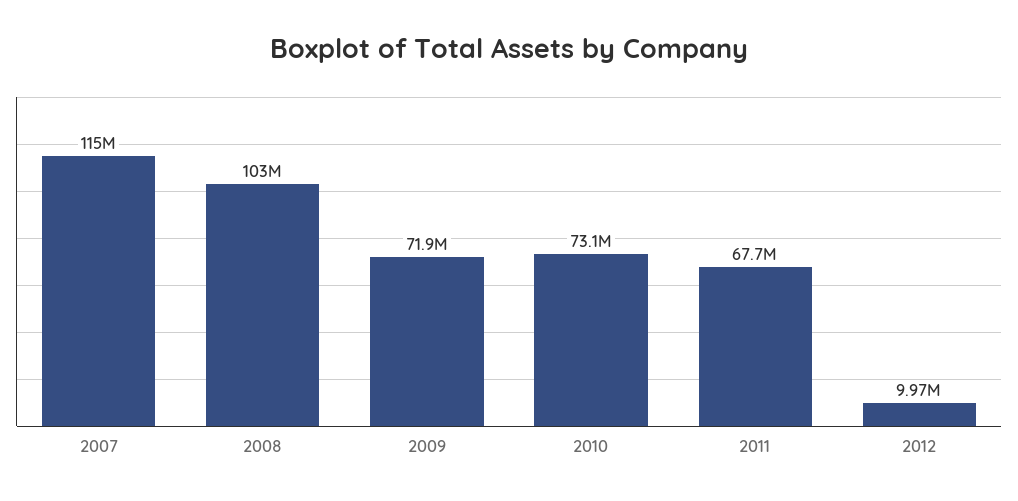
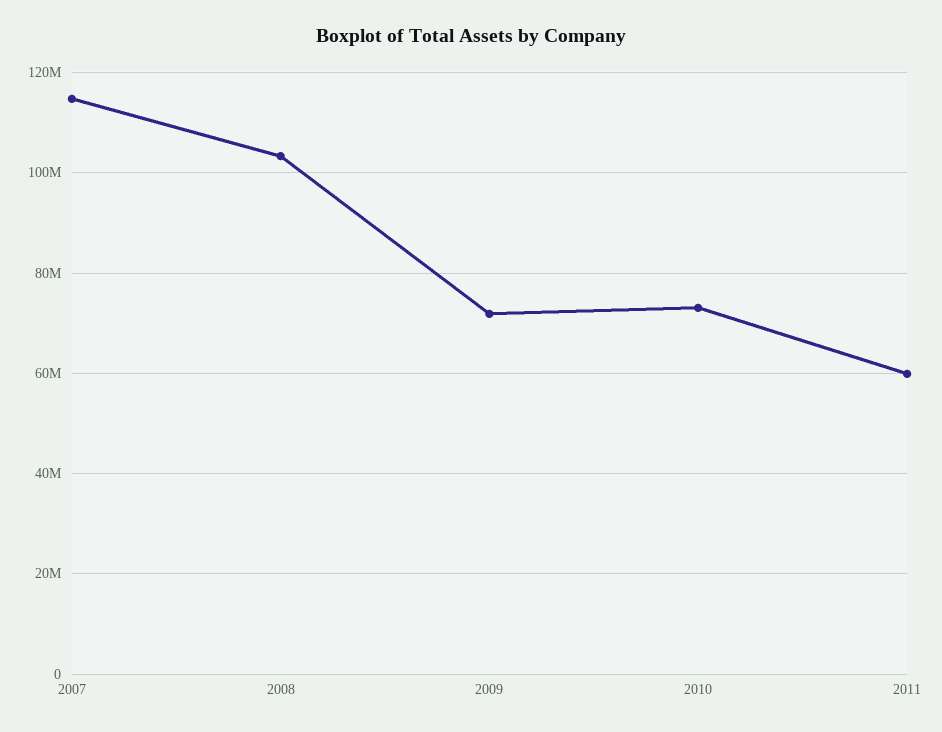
  {
    "2007": 115000000,
    "2008": 103000000,
    "2009": 71900000,
    "2010": 73100000,
-   "2011": 67700000,
+   "2011": 60000000
-   "2012": 9970000
  }

